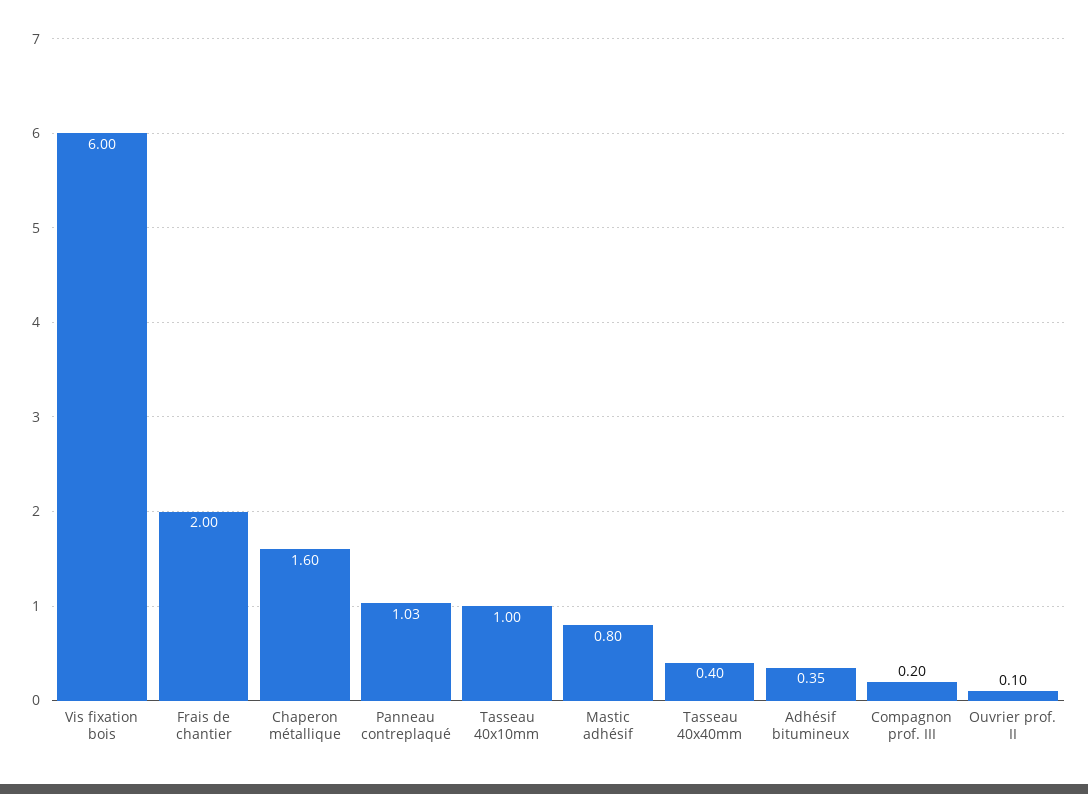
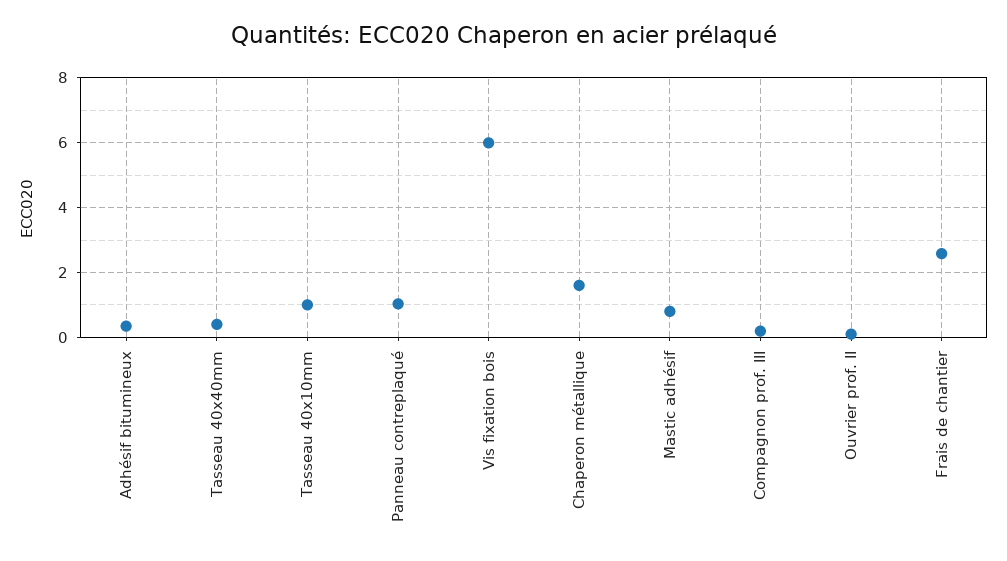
  {
    "Vis fixation bois": 6,
-   "Frais de chantier": 2,
+   "Frais de chantier": 2.6,
    "Chaperon métallique": 1.6,
    "Panneau contreplaqué": 1.03,
    "Tasseau 40x10mm": 1,
    "Mastic adhésif": 0.8,
    "Tasseau 40x40mm": 0.4,
    "Adhésif bitumineux": 0.35,
    "Compagnon prof. III": 0.2,
    "Ouvrier prof. II": 0.1
  }

